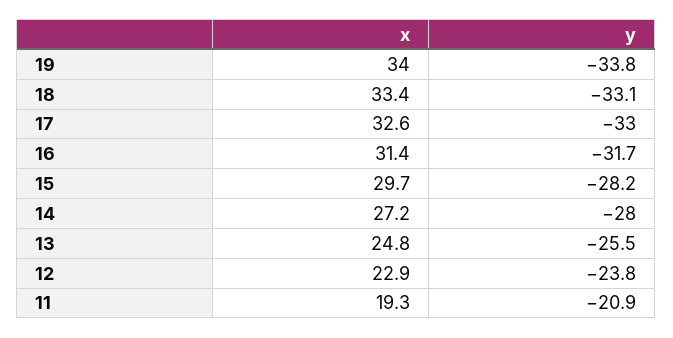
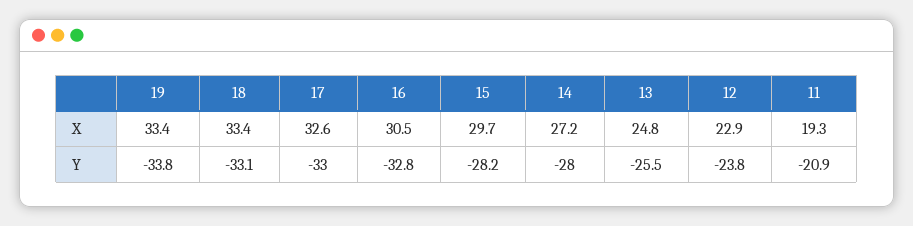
  {
    "x": {
-     "19": 34,
+     "19": 33.4,
      "18": 33.4,
      "17": 32.6,
-     "16": 31.4,
+     "16": 30.5,
      "15": 29.7,
      "14": 27.2,
      "13": 24.8,
      "12": 22.9,
      "11": 19.3
    },
    "y": {
      "19": -33.8,
      "18": -33.1,
      "17": -33,
-     "16": -31.7,
+     "16": -32.8,
      "15": -28.2,
      "14": -28,
      "13": -25.5,
      "12": -23.8,
      "11": -20.9
    }
  }

